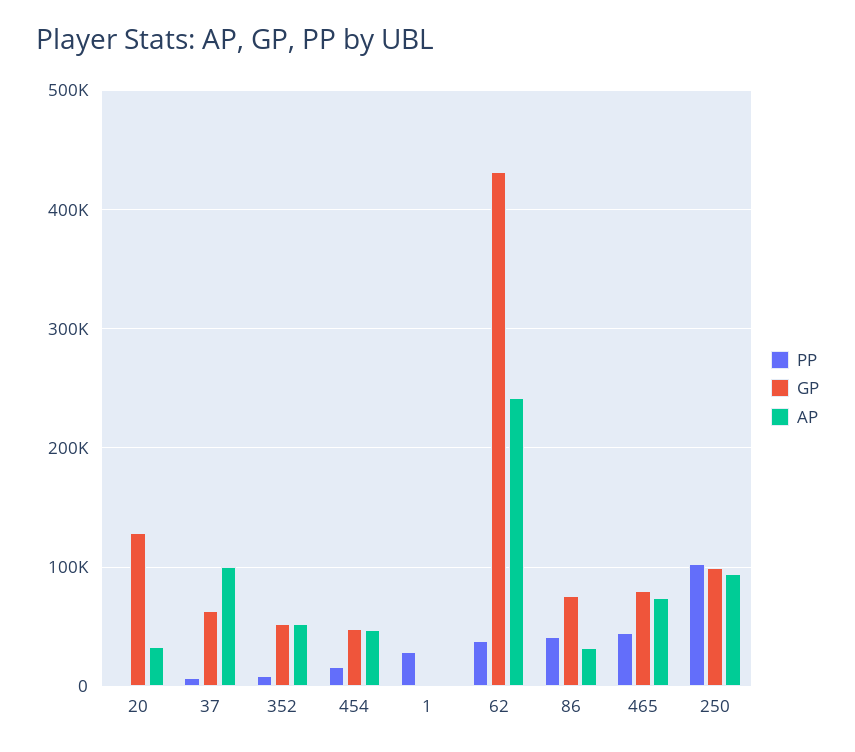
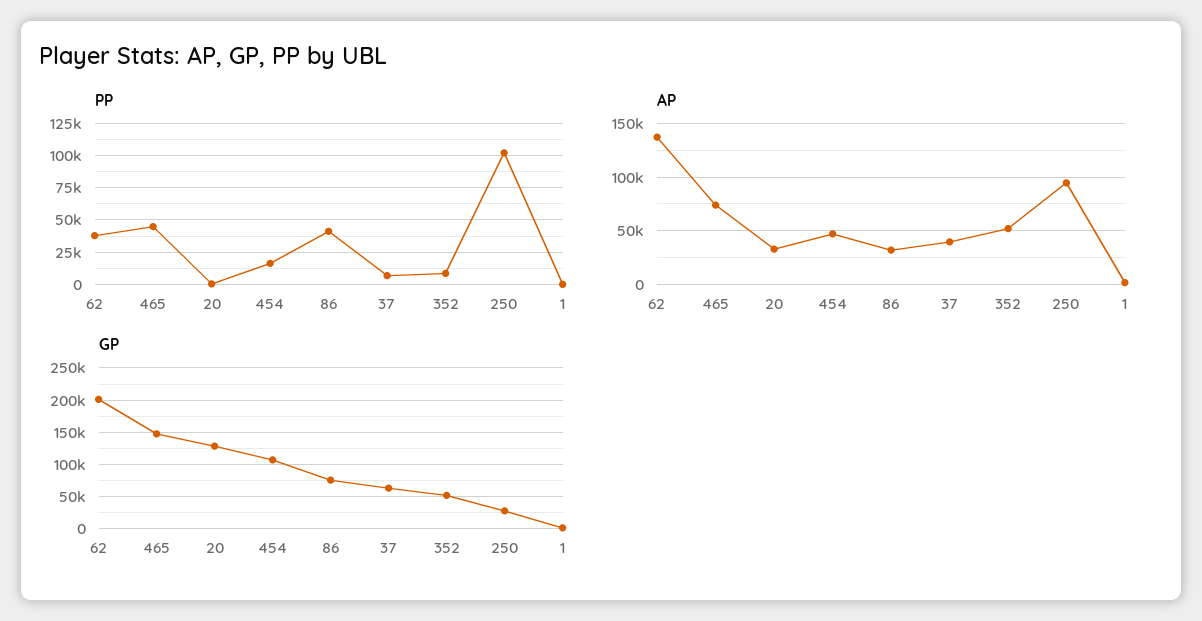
  {
    "PP": {
      "20": 0,
      "37": 5000,
      "352": 10000,
      "454": 15000,
-     "1": 30000,
+     "1": 0,
      "62": 40000,
      "86": 40000,
      "465": 45000,
      "250": 100000
    },
    "GP": {
      "20": 130000,
      "37": 60000,
      "352": 50000,
-     "454": 50000,
+     "454": 110000,
      "1": 0,
-     "62": 430000,
+     "62": 200000,
      "86": 80000,
-     "465": 80000,
+     "465": 150000,
-     "250": 100000
+     "250": 30000
    },
    "AP": {
      "20": 30000,
-     "37": 100000,
+     "37": 40000,
      "352": 50000,
      "454": 50000,
      "1": 0,
-     "62": 240000,
+     "62": 140000,
      "86": 30000,
      "465": 70000,
      "250": 90000
    }
  }

